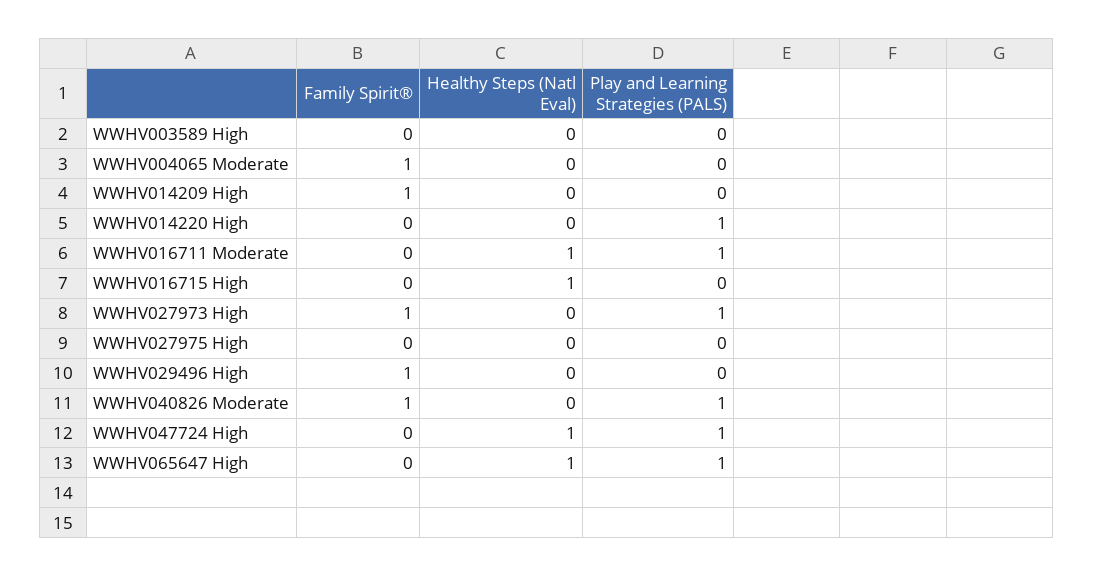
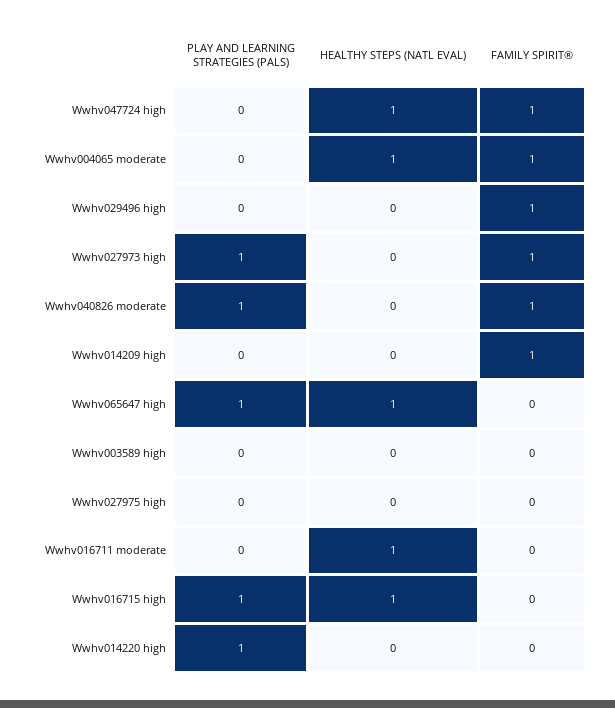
  {
    "Family Spirit®": {
      "WWHV003589 High": 0,
      "WWHV004065 Moderate": 1,
      "WWHV014209 High": 1,
      "WWHV014220 High": 0,
      "WWHV016711 Moderate": 0,
      "WWHV016715 High": 0,
      "WWHV027973 High": 1,
      "WWHV027975 High": 0,
      "WWHV029496 High": 1,
      "WWHV040826 Moderate": 1,
-     "WWHV047724 High": 0,
+     "WWHV047724 High": 1,
      "WWHV065647 High": 0
    },
    "Healthy Steps (Natl Eval)": {
      "WWHV003589 High": 0,
-     "WWHV004065 Moderate": 0,
+     "WWHV004065 Moderate": 1,
      "WWHV014209 High": 0,
      "WWHV014220 High": 0,
      "WWHV016711 Moderate": 1,
      "WWHV016715 High": 1,
      "WWHV027973 High": 0,
      "WWHV027975 High": 0,
      "WWHV029496 High": 0,
      "WWHV040826 Moderate": 0,
      "WWHV047724 High": 1,
      "WWHV065647 High": 1
    },
    "Play and Learning Strategies (PALS)": {
      "WWHV003589 High": 0,
      "WWHV004065 Moderate": 0,
      "WWHV014209 High": 0,
      "WWHV014220 High": 1,
-     "WWHV016711 Moderate": 1,
+     "WWHV016711 Moderate": 0,
-     "WWHV016715 High": 0,
+     "WWHV016715 High": 1,
      "WWHV027973 High": 1,
      "WWHV027975 High": 0,
      "WWHV029496 High": 0,
      "WWHV040826 Moderate": 1,
-     "WWHV047724 High": 1,
+     "WWHV047724 High": 0,
      "WWHV065647 High": 1
    }
  }

